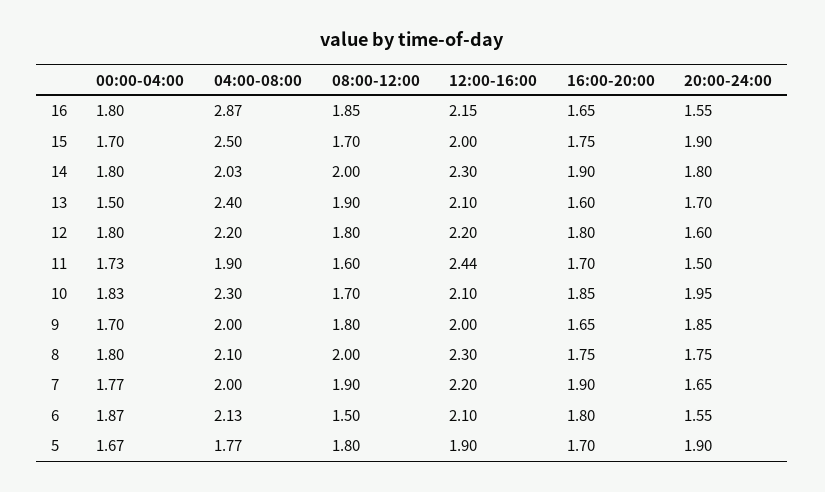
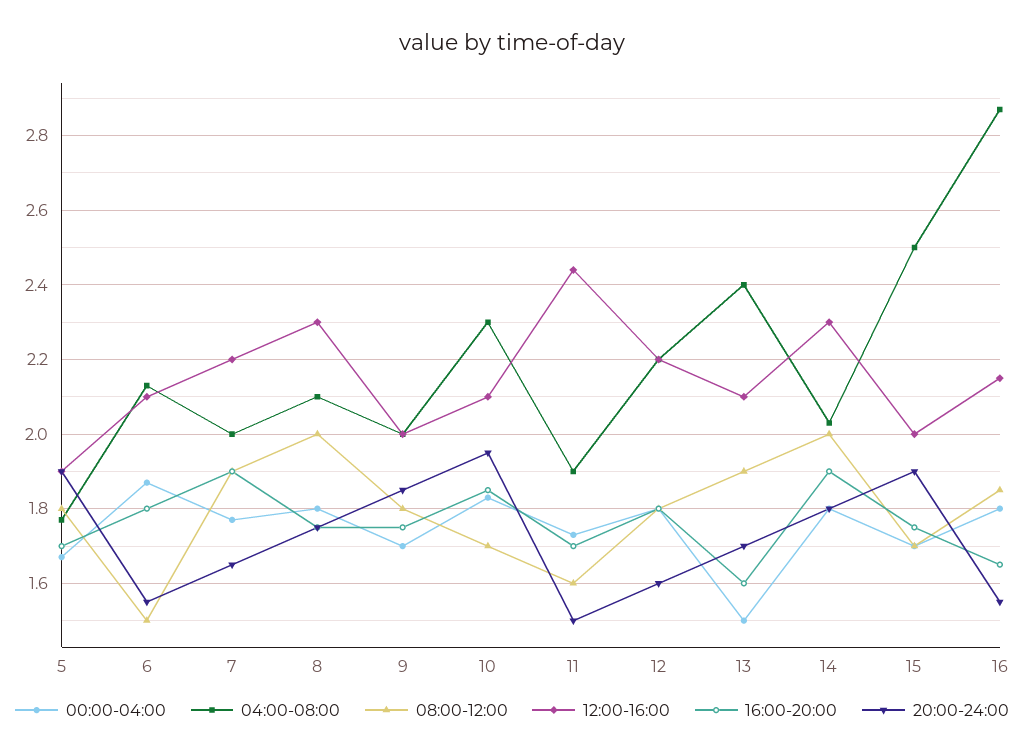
  {
    "00:00-04:00": {
      "16": 1.8,
      "15": 1.7,
      "14": 1.8,
      "13": 1.5,
      "12": 1.8,
      "11": 1.73,
      "10": 1.83,
      "9": 1.7,
      "8": 1.8,
      "7": 1.77,
      "6": 1.87,
      "5": 1.67
    },
    "04:00-08:00": {
      "16": 2.87,
      "15": 2.5,
      "14": 2.03,
      "13": 2.4,
      "12": 2.2,
      "11": 1.9,
      "10": 2.3,
      "9": 2,
      "8": 2.1,
      "7": 2,
      "6": 2.13,
      "5": 1.77
    },
    "08:00-12:00": {
      "16": 1.85,
      "15": 1.7,
      "14": 2,
      "13": 1.9,
      "12": 1.8,
      "11": 1.6,
      "10": 1.7,
      "9": 1.8,
      "8": 2,
      "7": 1.9,
      "6": 1.5,
      "5": 1.8
    },
    "12:00-16:00": {
      "16": 2.15,
      "15": 2,
      "14": 2.3,
      "13": 2.1,
      "12": 2.2,
      "11": 2.44,
      "10": 2.1,
      "9": 2,
      "8": 2.3,
      "7": 2.2,
      "6": 2.1,
      "5": 1.9
    },
    "16:00-20:00": {
      "16": 1.65,
      "15": 1.75,
      "14": 1.9,
      "13": 1.6,
      "12": 1.8,
      "11": 1.7,
      "10": 1.85,
-     "9": 1.65,
+     "9": 1.75,
      "8": 1.75,
      "7": 1.9,
      "6": 1.8,
      "5": 1.7
    },
    "20:00-24:00": {
      "16": 1.55,
      "15": 1.9,
      "14": 1.8,
      "13": 1.7,
      "12": 1.6,
      "11": 1.5,
      "10": 1.95,
      "9": 1.85,
      "8": 1.75,
      "7": 1.65,
      "6": 1.55,
      "5": 1.9
    }
  }

